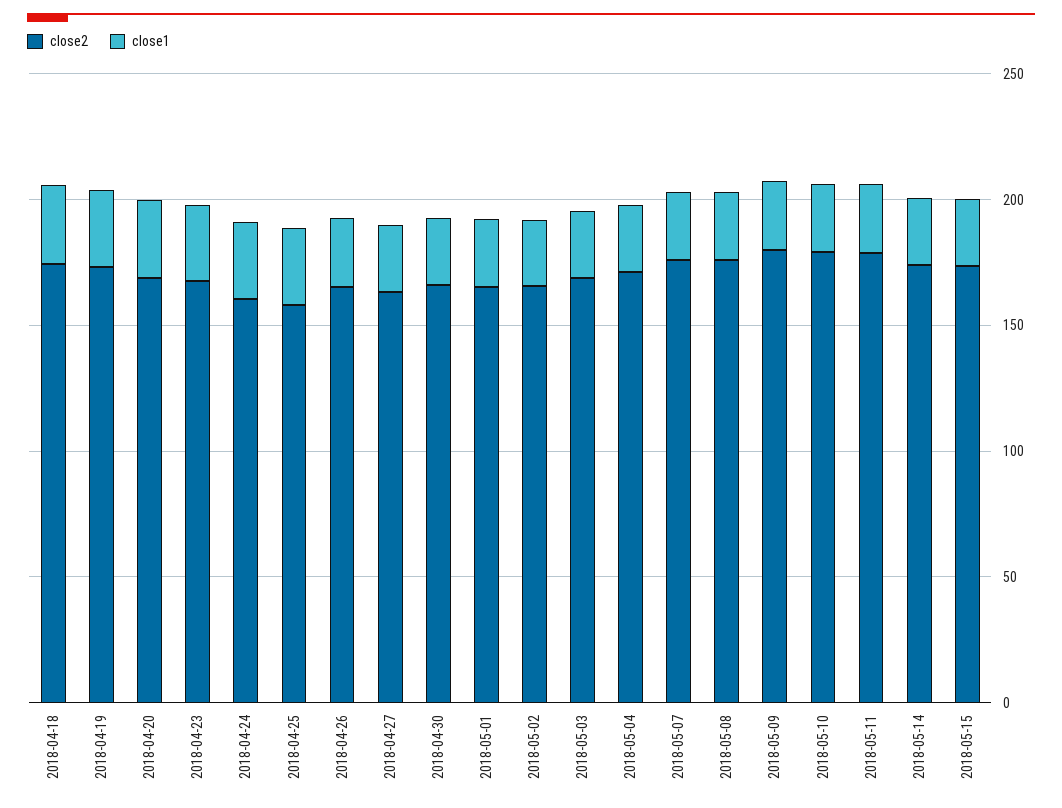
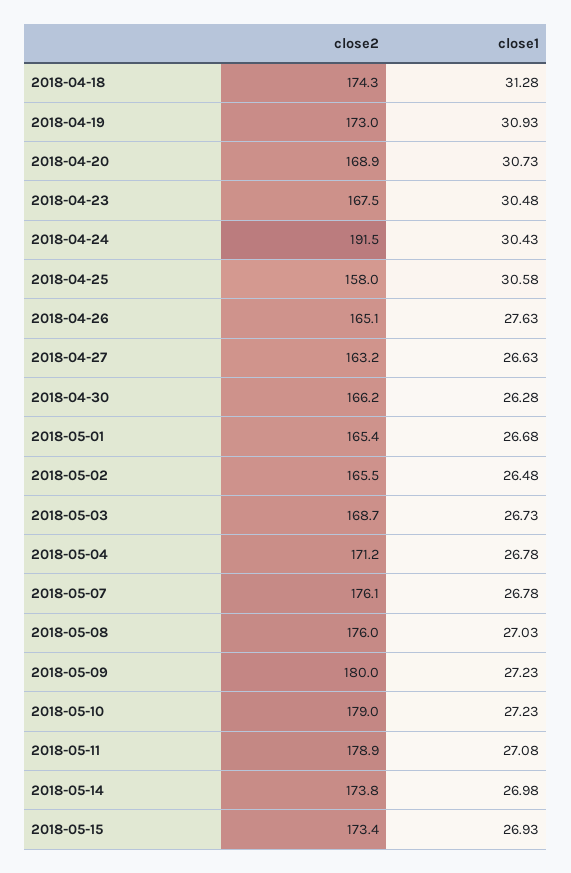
  {
    "close2": {
      "2018-04-18": 174.3,
      "2018-04-19": 173,
      "2018-04-20": 168.9,
      "2018-04-23": 167.5,
-     "2018-04-24": 160,
+     "2018-04-24": 191.5,
      "2018-04-25": 158,
      "2018-04-26": 165.1,
      "2018-04-27": 163.2,
      "2018-04-30": 166.2,
      "2018-05-01": 165.4,
      "2018-05-02": 165.5,
      "2018-05-03": 168.7,
      "2018-05-04": 171.2,
      "2018-05-07": 176.1,
      "2018-05-08": 176,
      "2018-05-09": 180,
      "2018-05-10": 179,
      "2018-05-11": 178.9,
      "2018-05-14": 173.8,
      "2018-05-15": 173.4
    },
    "close1": {
      "2018-04-18": 31.28,
      "2018-04-19": 30.93,
      "2018-04-20": 30.73,
      "2018-04-23": 30.48,
      "2018-04-24": 30.43,
      "2018-04-25": 30.58,
      "2018-04-26": 27.63,
      "2018-04-27": 26.63,
      "2018-04-30": 26.28,
      "2018-05-01": 26.68,
      "2018-05-02": 26.48,
      "2018-05-03": 26.73,
      "2018-05-04": 26.78,
      "2018-05-07": 26.78,
      "2018-05-08": 27.03,
      "2018-05-09": 27.23,
      "2018-05-10": 27.23,
      "2018-05-11": 27.08,
      "2018-05-14": 26.98,
      "2018-05-15": 26.93
    }
  }

